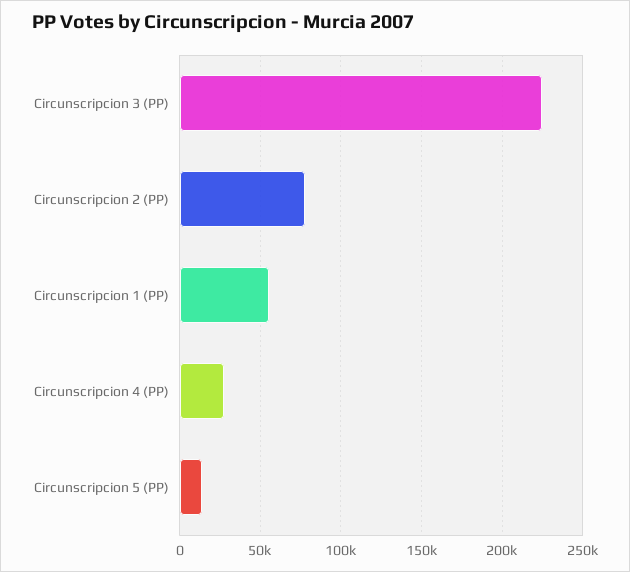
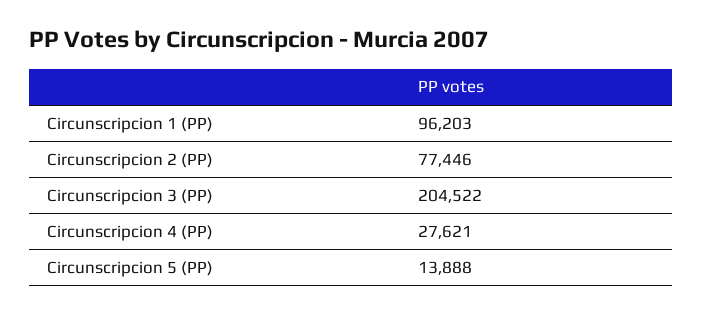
  {
-   "Circunscripcion 3 (PP)": 225000,
+   "Circunscripcion 3 (PP)": 204522,
    "Circunscripcion 2 (PP)": 77446,
-   "Circunscripcion 1 (PP)": 55000,
+   "Circunscripcion 1 (PP)": 96203,
    "Circunscripcion 4 (PP)": 27621,
    "Circunscripcion 5 (PP)": 13888
  }

